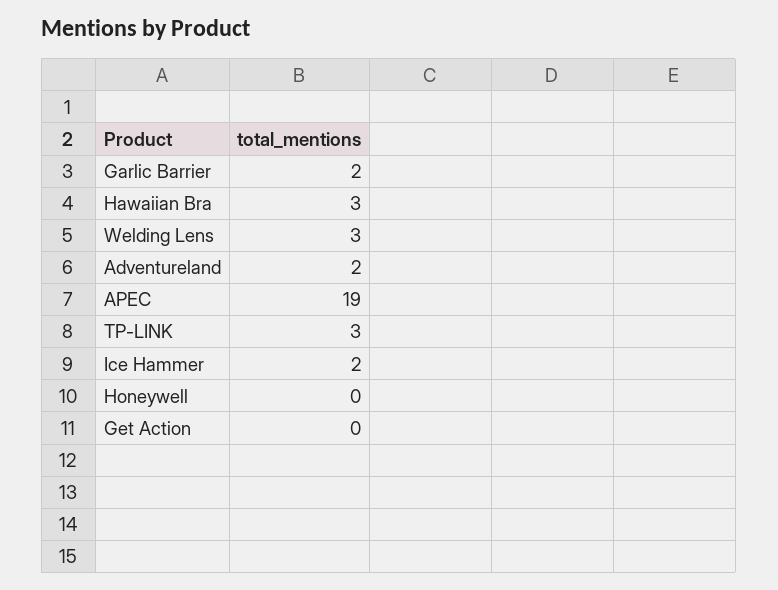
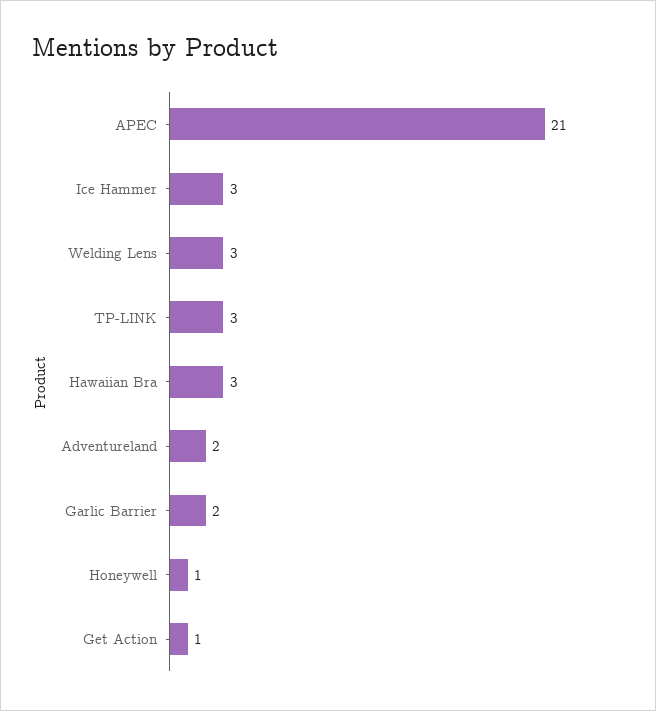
  {
    "Garlic Barrier": 2,
    "Hawaiian Bra": 3,
    "Welding Lens": 3,
    "Adventureland": 2,
-   "APEC": 19,
+   "APEC": 21,
    "TP-LINK": 3,
-   "Ice Hammer": 2,
+   "Ice Hammer": 3,
-   "Honeywell": 0,
+   "Honeywell": 1,
-   "Get Action": 0
+   "Get Action": 1
  }

